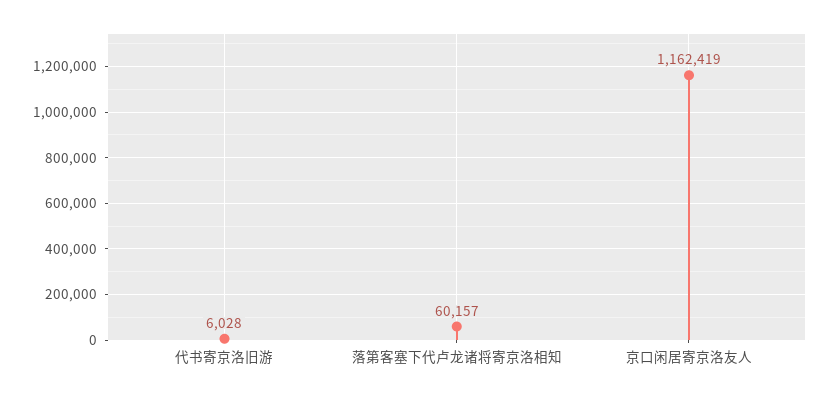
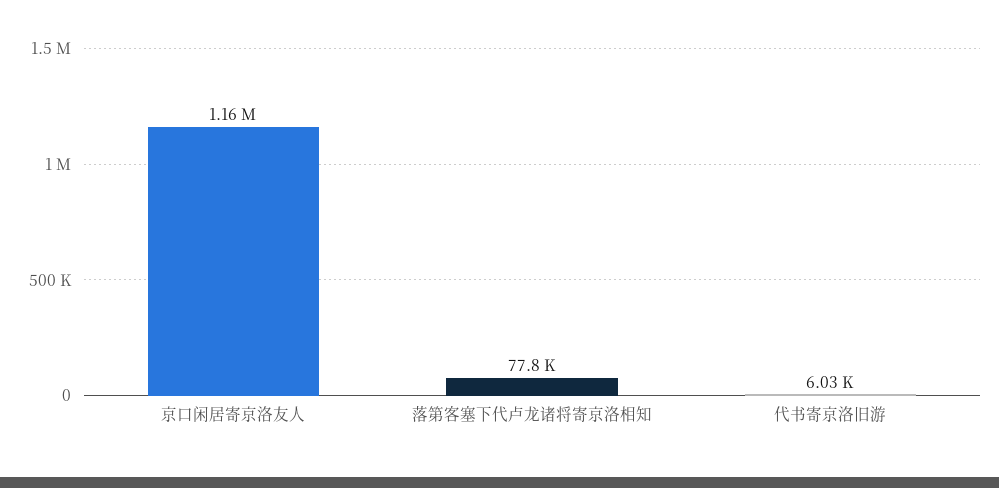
  {
    "代书寄京洛旧游": 6028,
-   "落第客塞下代卢龙诸将寄京洛相知": 60157,
+   "落第客塞下代卢龙诸将寄京洛相知": 77800,
    "京口闲居寄京洛友人": 1162419
  }

